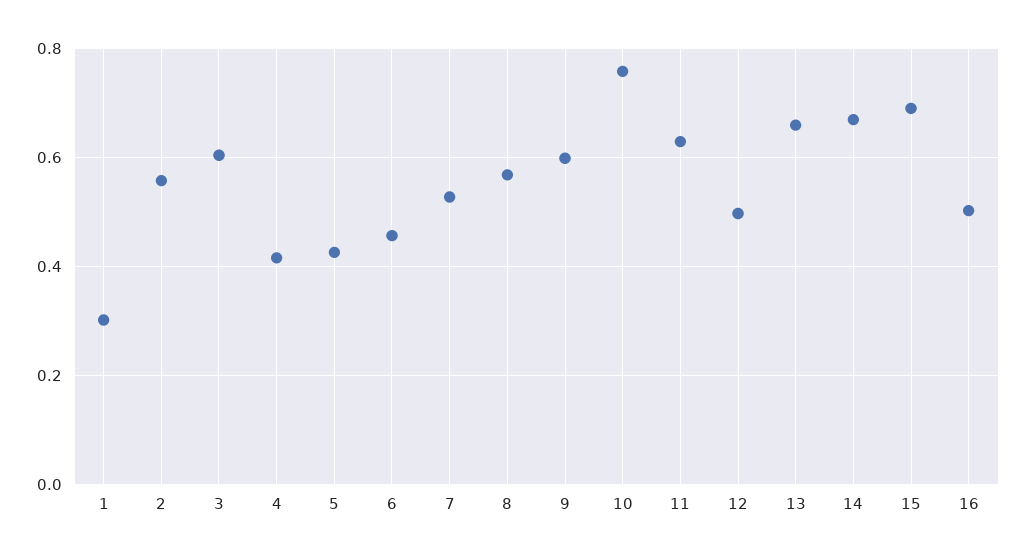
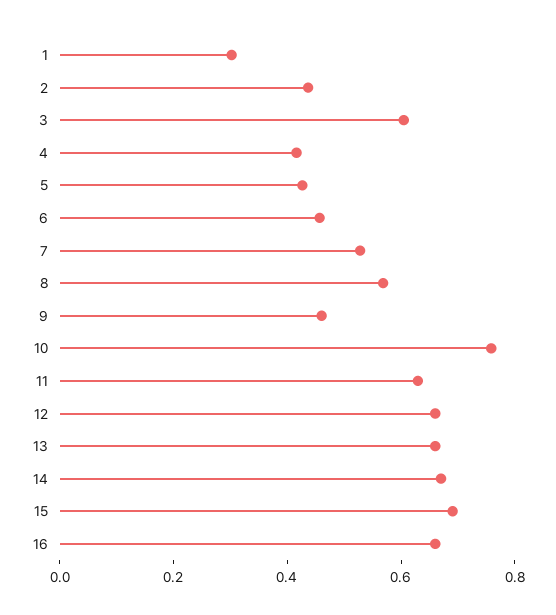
  {
    "1": 0.3,
-   "2": 0.56,
+   "2": 0.45,
    "3": 0.6,
    "4": 0.42,
    "5": 0.42,
    "6": 0.46,
    "7": 0.52,
    "8": 0.56,
-   "9": 0.6,
+   "9": 0.45,
    "10": 0.76,
    "11": 0.62,
-   "12": 0.5,
+   "12": 0.65,
    "13": 0.66,
    "14": 0.68,
    "15": 0.7,
-   "16": 0.5
+   "16": 0.65
  }

